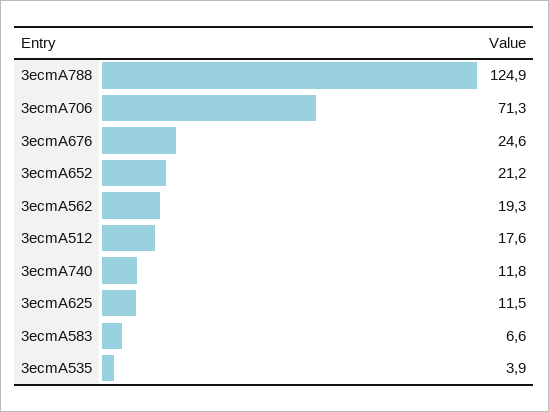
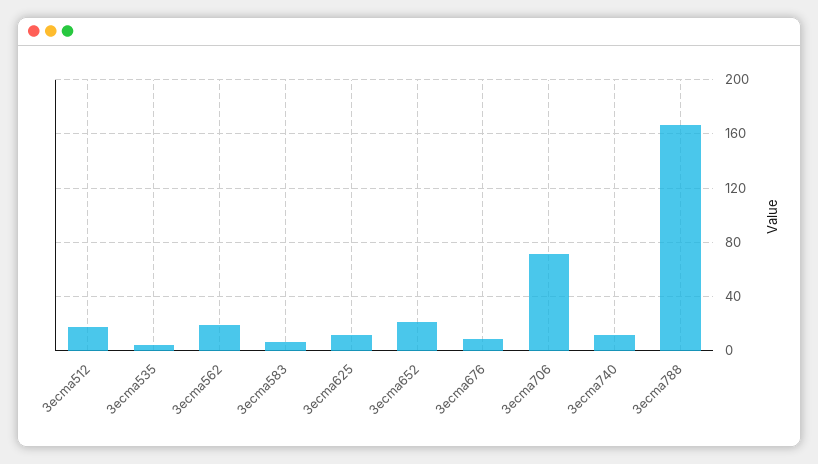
  {
-   "3ecmA788": 124.9,
+   "3ecmA788": 165,
    "3ecmA706": 71.3,
-   "3ecmA676": 24.6,
+   "3ecmA676": 10,
    "3ecmA652": 21.2,
    "3ecmA562": 19.3,
    "3ecmA512": 17.6,
    "3ecmA740": 11.8,
    "3ecmA625": 11.5,
    "3ecmA583": 6.6,
    "3ecmA535": 3.9
  }

